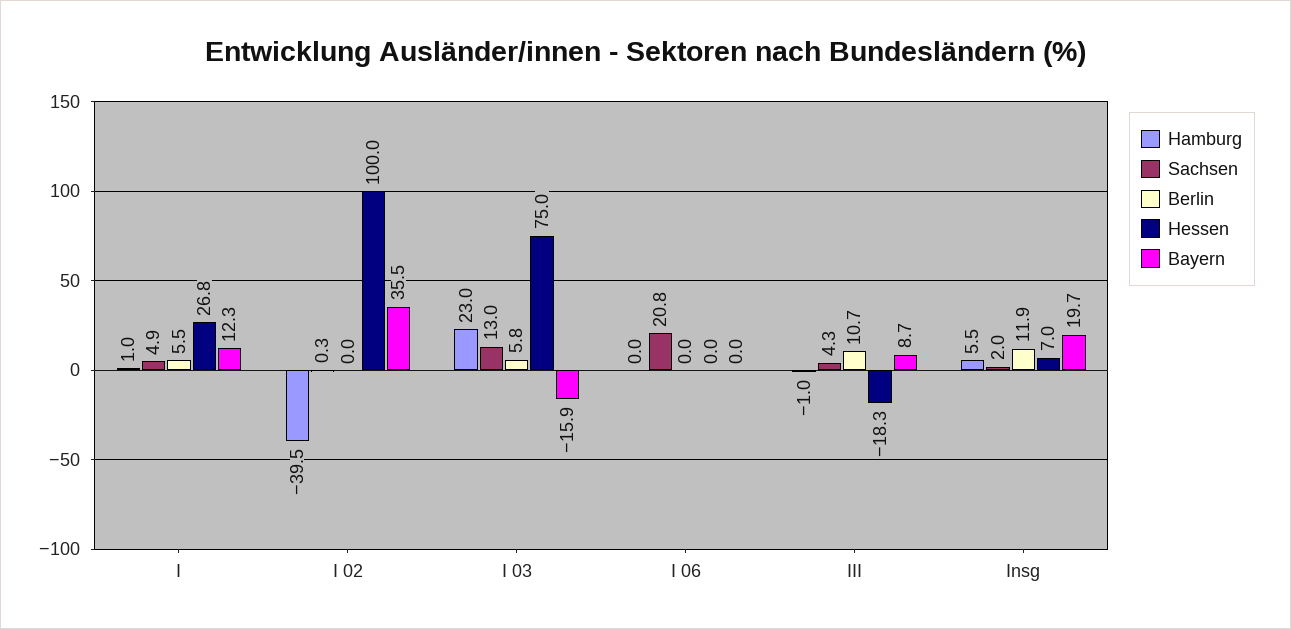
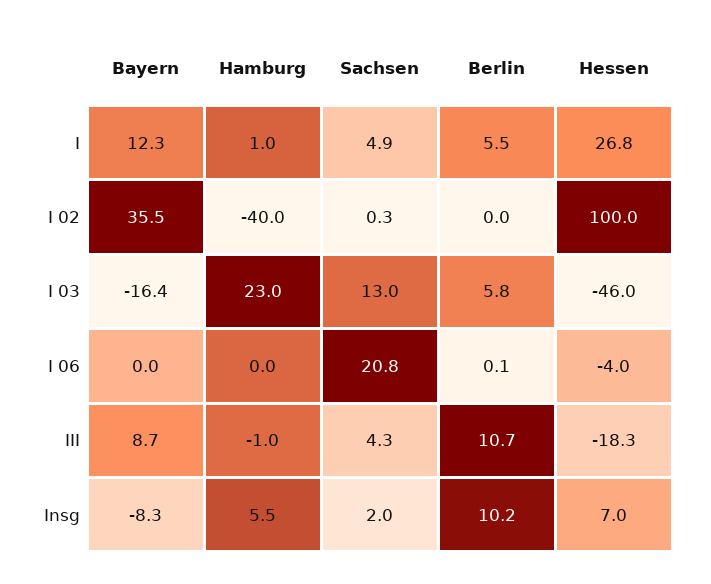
  {
    "Hamburg": {
      "I": 1,
-     "I 02": -39.5,
+     "I 02": -40,
      "I 03": 23,
      "I 06": 0,
      "III": -1,
      "Insg": 5.5
    },
    "Sachsen": {
      "I": 4.9,
      "I 02": 0.3,
      "I 03": 13,
      "I 06": 20.8,
      "III": 4.3,
      "Insg": 2
    },
    "Berlin": {
      "I": 5.5,
      "I 02": 0,
      "I 03": 5.8,
-     "I 06": 0,
+     "I 06": 0.1,
      "III": 10.7,
-     "Insg": 11.9
+     "Insg": 10.2
    },
    "Hessen": {
      "I": 26.8,
      "I 02": 100,
-     "I 03": 75,
+     "I 03": -46,
-     "I 06": 0,
+     "I 06": -4,
      "III": -18.3,
      "Insg": 7
    },
    "Bayern": {
      "I": 12.3,
      "I 02": 35.5,
-     "I 03": -15.9,
+     "I 03": -16.4,
      "I 06": 0,
      "III": 8.7,
-     "Insg": 19.7
+     "Insg": -8.3
    }
  }

